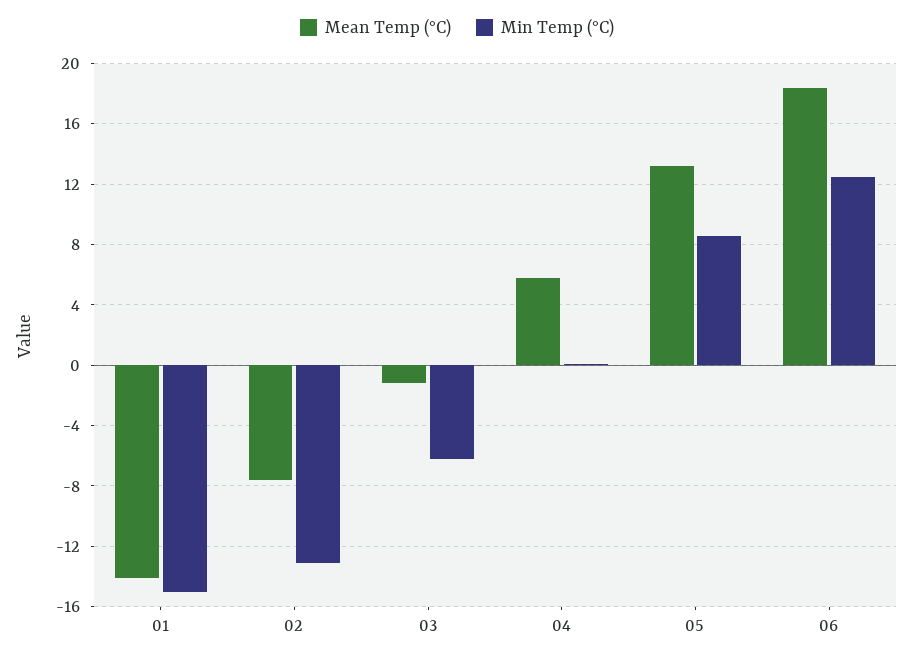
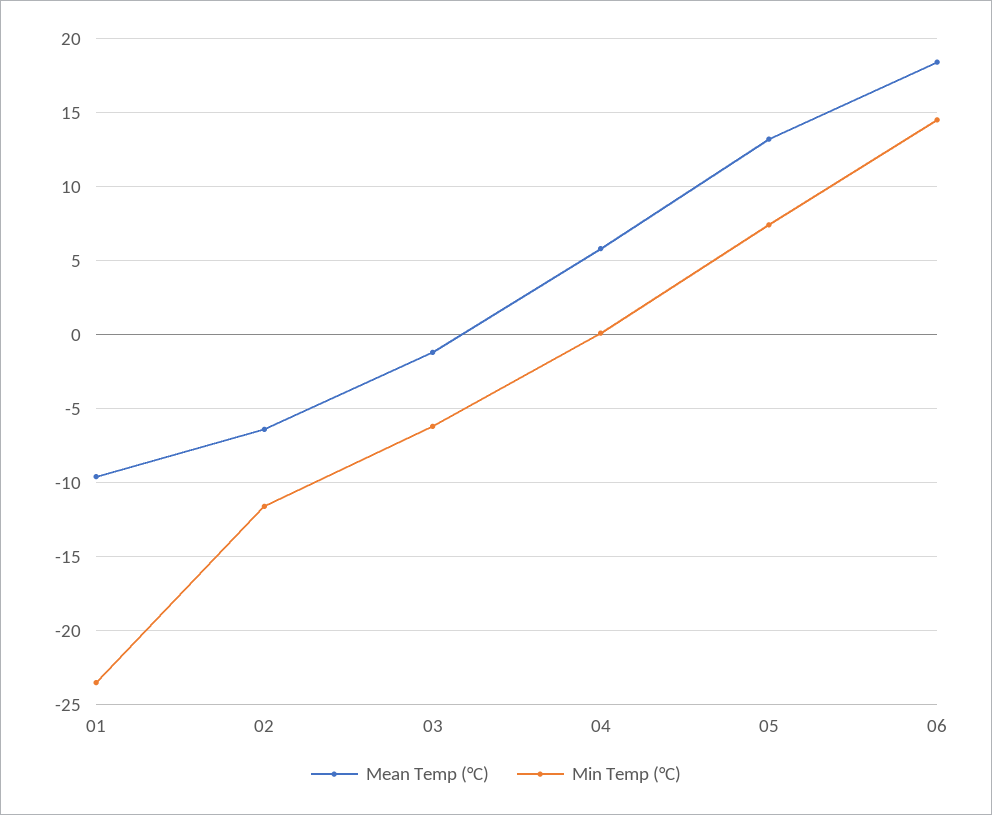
  {
    "Mean Temp (°C)": {
-     "01": -14,
+     "01": -9.5,
-     "02": -7.5,
+     "02": -6.5,
      "03": -1,
      "04": 6,
      "05": 13,
      "06": 18.5
    },
    "Min Temp (°C)": {
-     "01": -15,
+     "01": -23.5,
-     "02": -13,
+     "02": -11.5,
      "03": -6,
      "04": 0,
-     "05": 8.5,
+     "05": 7.5,
-     "06": 12.5
+     "06": 14.5
    }
  }

